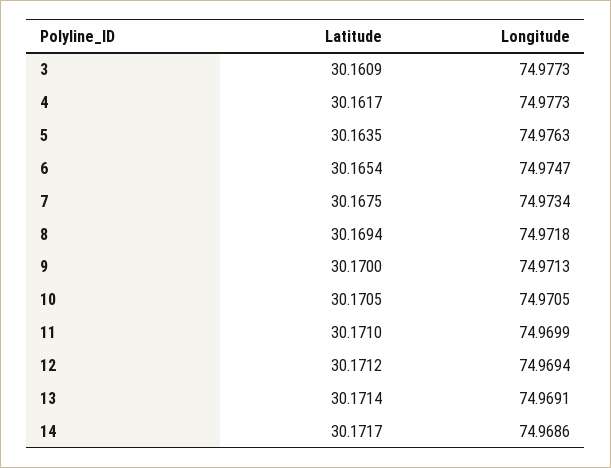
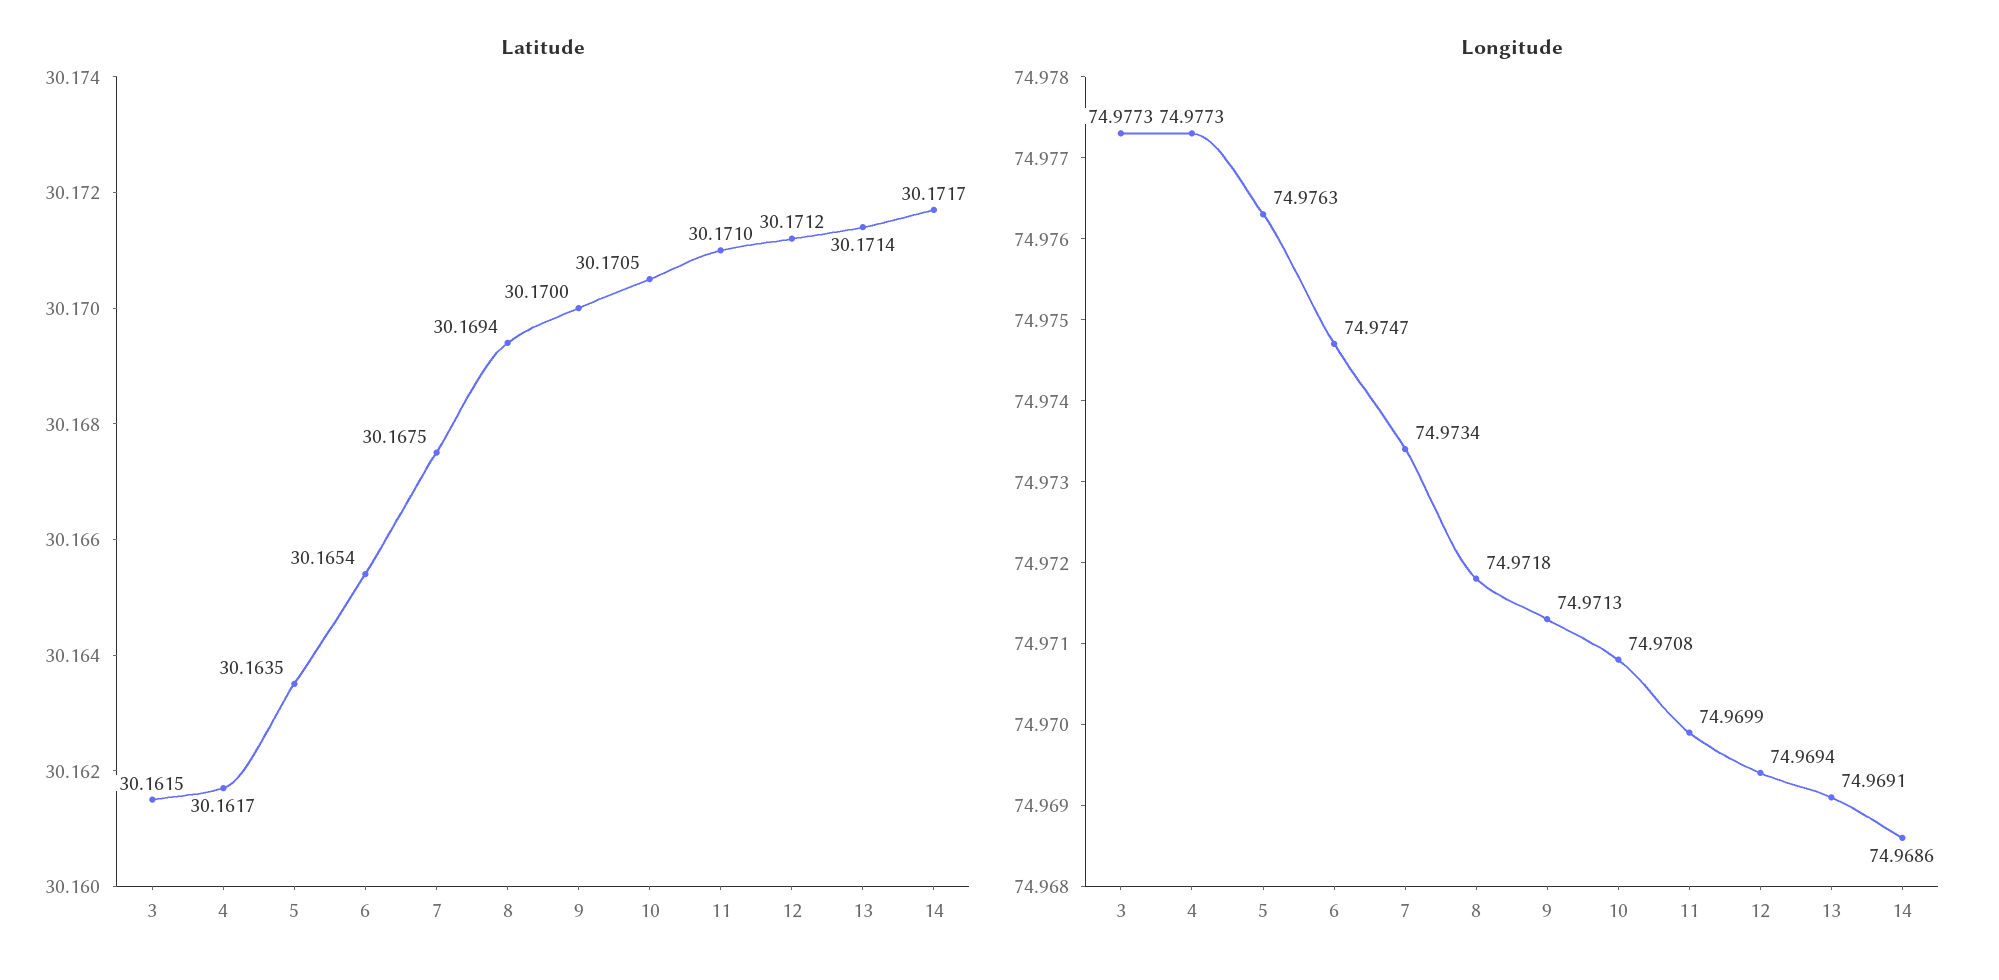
  {
    "Latitude": {
-     "3": 30.1609,
+     "3": 30.1615,
      "4": 30.1617,
      "5": 30.1635,
      "6": 30.1654,
      "7": 30.1675,
      "8": 30.1694,
      "9": 30.17,
      "10": 30.1705,
      "11": 30.171,
      "12": 30.1712,
      "13": 30.1714,
      "14": 30.1717
    },
    "Longitude": {
      "3": 74.9773,
      "4": 74.9773,
      "5": 74.9763,
      "6": 74.9747,
      "7": 74.9734,
      "8": 74.9718,
      "9": 74.9713,
-     "10": 74.9705,
+     "10": 74.9708,
      "11": 74.9699,
      "12": 74.9694,
      "13": 74.9691,
      "14": 74.9686
    }
  }

